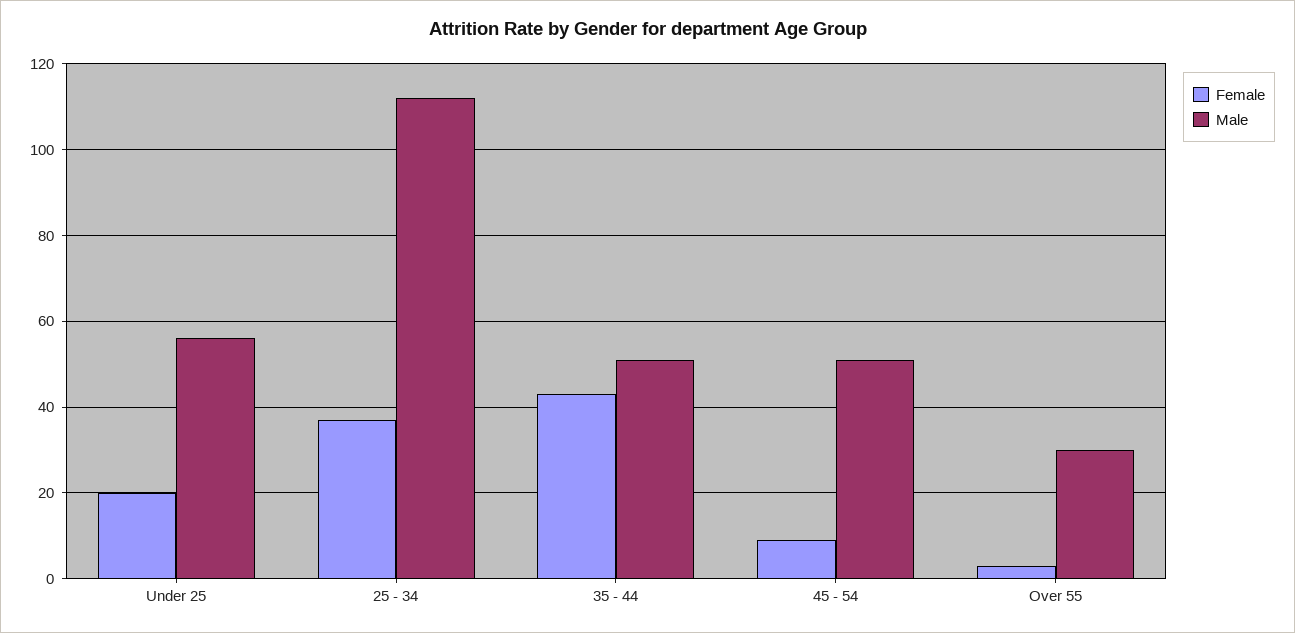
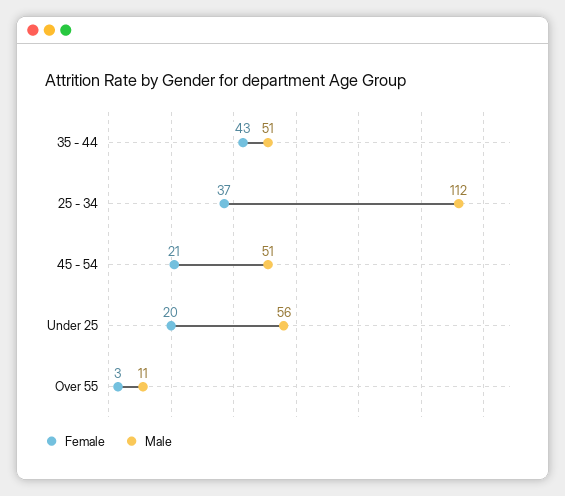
  {
    "Female": {
      "Under 25": 20,
      "25 - 34": 37,
      "35 - 44": 43,
-     "45 - 54": 10,
+     "45 - 54": 21,
      "Over 55": 3
    },
    "Male": {
      "Under 25": 56,
      "25 - 34": 112,
      "35 - 44": 51,
      "45 - 54": 51,
-     "Over 55": 30
+     "Over 55": 11
    }
  }

